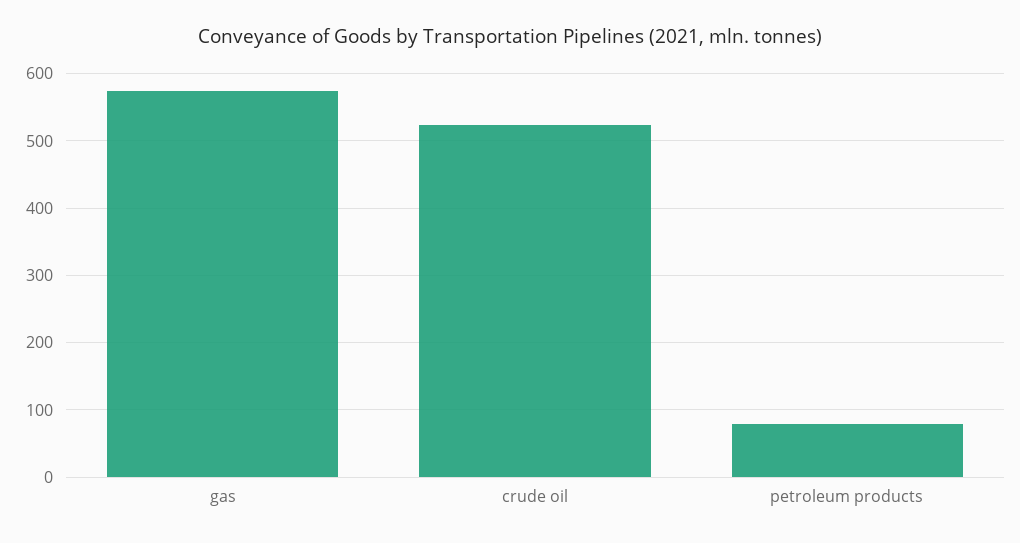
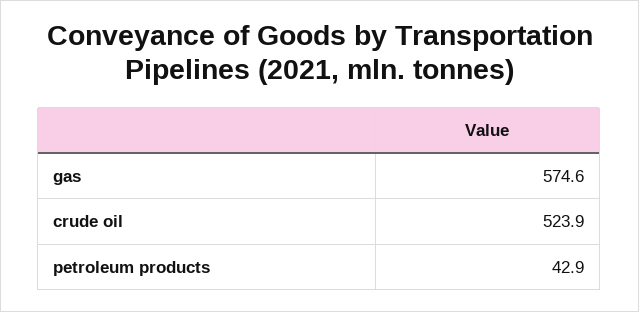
  {
    "gas": 574.6,
    "crude oil": 523.9,
-   "petroleum products": 80
+   "petroleum products": 42.9
  }

